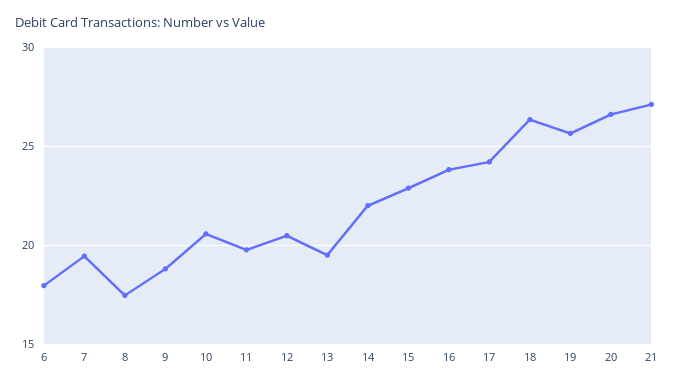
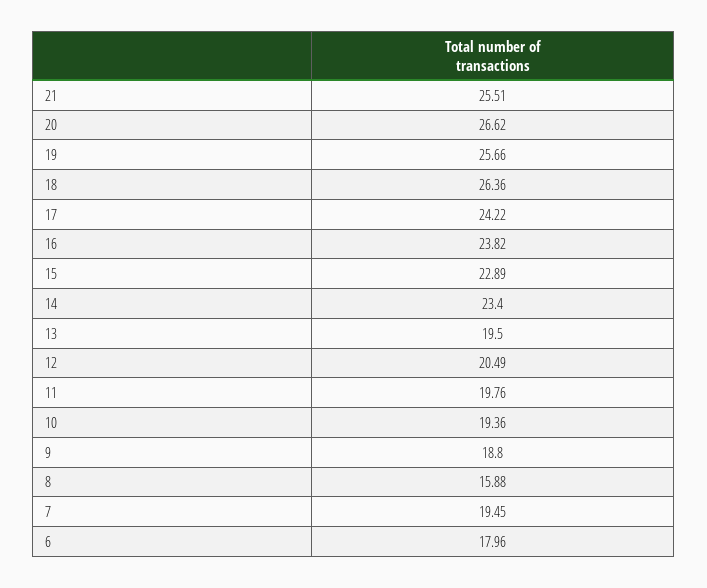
  {
    "6": 17.96,
    "7": 19.45,
-   "8": 17.5,
+   "8": 15.88,
    "9": 18.8,
-   "10": 20.5,
+   "10": 19.36,
    "11": 19.76,
    "12": 20.49,
    "13": 19.5,
-   "14": 22,
+   "14": 23.4,
    "15": 22.89,
    "16": 23.82,
    "17": 24.22,
    "18": 26.36,
    "19": 25.66,
    "20": 26.62,
-   "21": 27
+   "21": 25.51
  }

